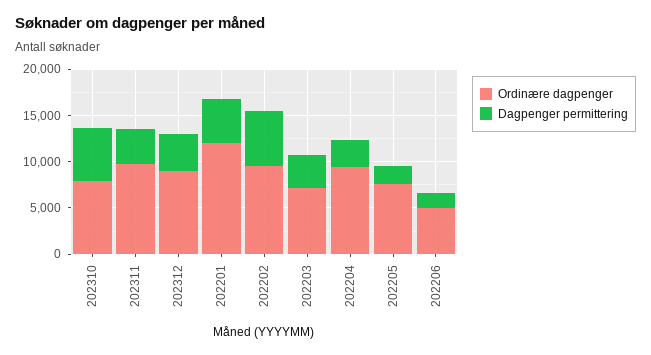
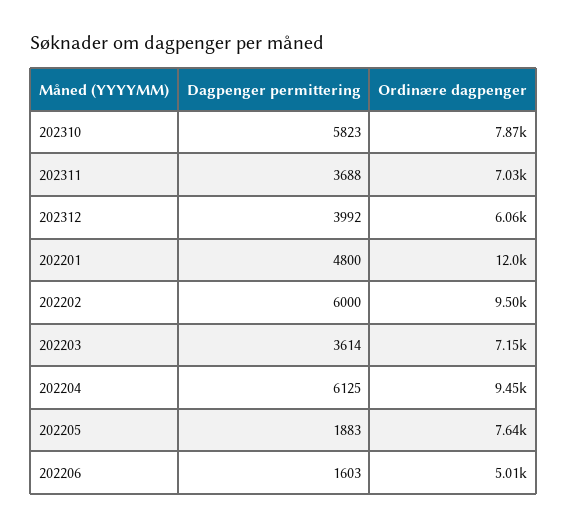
  {
    "Ordinære dagpenger": {
      "202310": 7870,
-     "202311": 10000,
+     "202311": 7030,
-     "202312": 9000,
+     "202312": 6060,
      "202201": 12000,
      "202202": 9500,
      "202203": 7150,
      "202204": 9450,
      "202205": 7640,
      "202206": 5010
    },
    "Dagpenger permittering": {
      "202310": 5823,
      "202311": 3688,
      "202312": 3992,
      "202201": 4800,
      "202202": 6000,
      "202203": 3614,
-     "202204": 3000,
+     "202204": 6125,
      "202205": 1883,
      "202206": 1603
    }
  }

